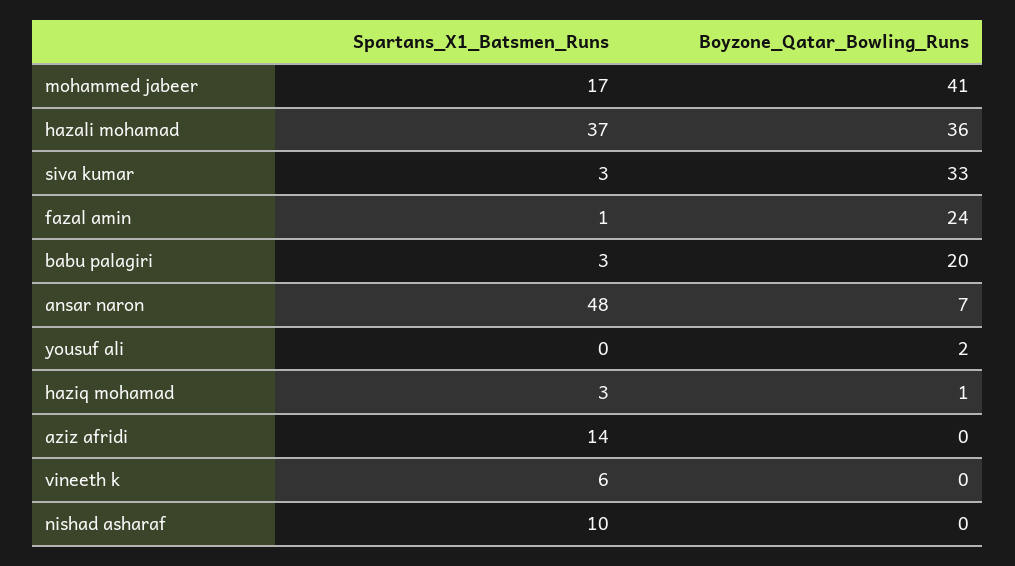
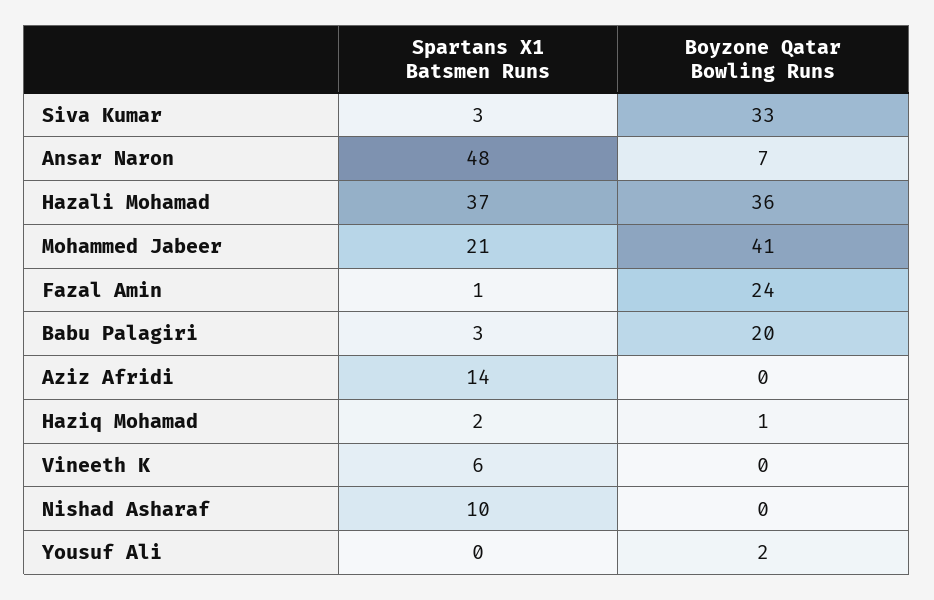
  {
    "Spartans_X1_Batsmen_Runs": {
-     "mohammed jabeer": 17,
+     "mohammed jabeer": 21,
      "hazali mohamad": 37,
      "siva kumar": 3,
      "fazal amin": 1,
      "babu palagiri": 3,
      "ansar naron": 48,
      "yousuf ali": 0,
-     "haziq mohamad": 3,
+     "haziq mohamad": 2,
      "aziz afridi": 14,
      "vineeth k": 6,
      "nishad asharaf": 10
    },
    "Boyzone_Qatar_Bowling_Runs": {
      "mohammed jabeer": 41,
      "hazali mohamad": 36,
      "siva kumar": 33,
      "fazal amin": 24,
      "babu palagiri": 20,
      "ansar naron": 7,
      "yousuf ali": 2,
      "haziq mohamad": 1,
      "aziz afridi": 0,
      "vineeth k": 0,
      "nishad asharaf": 0
    }
  }

